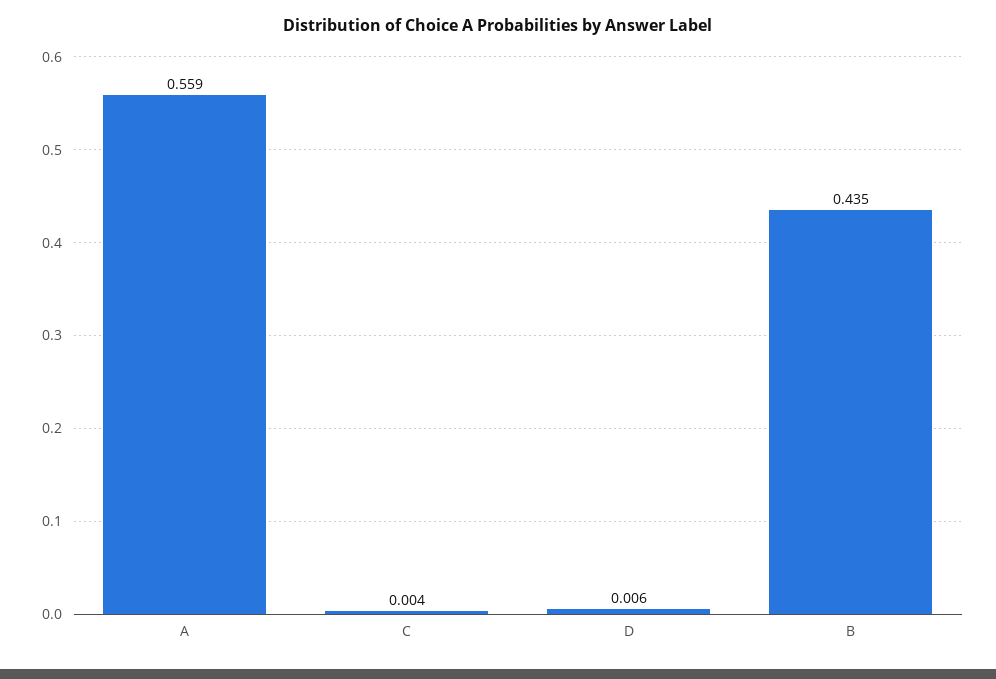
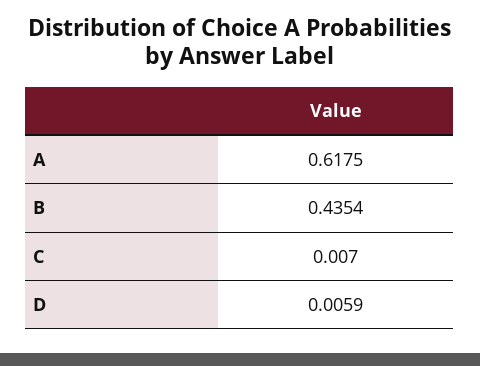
  {
-   "A": 0.559,
+   "A": 0.6175,
-   "C": 0.004,
+   "C": 0.007,
    "D": 0.0059,
    "B": 0.4354
  }

